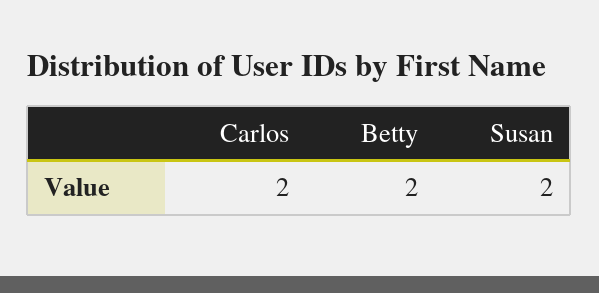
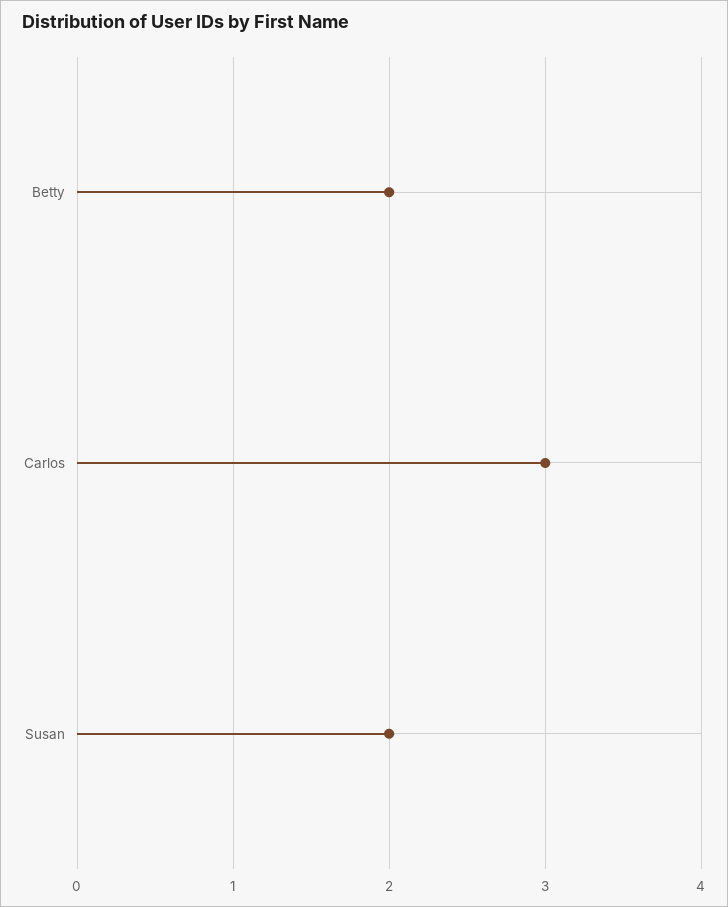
  {
-   "Carlos": 2,
+   "Carlos": 3,
    "Betty": 2,
    "Susan": 2
  }

